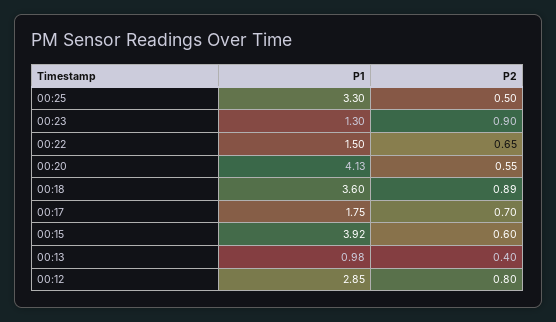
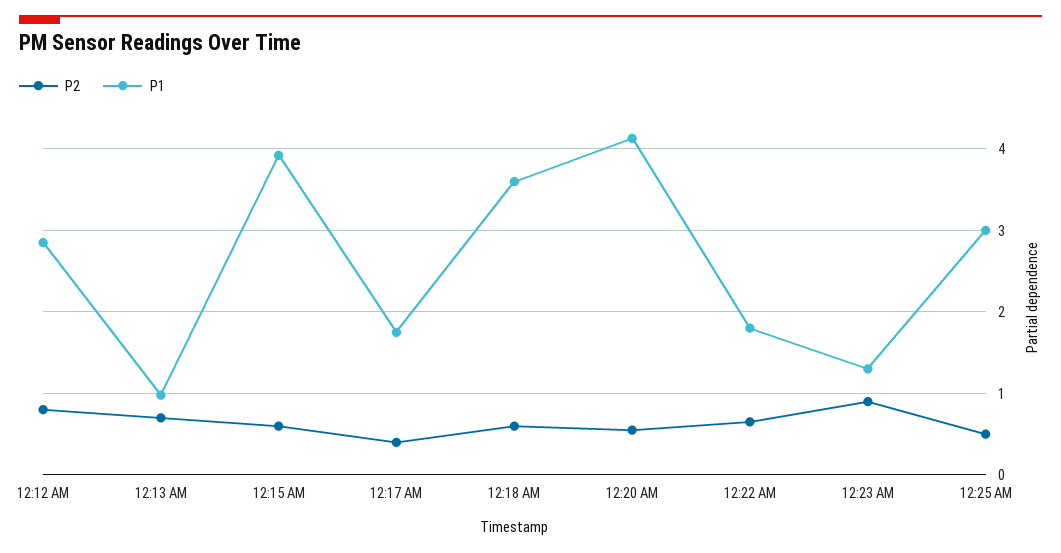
  {
    "P1": {
-     "00:25": 3.3,
+     "00:25": 3,
      "00:23": 1.3,
-     "00:22": 1.5,
+     "00:22": 1.8,
      "00:20": 4.13,
      "00:18": 3.6,
      "00:17": 1.75,
      "00:15": 3.92,
      "00:13": 0.98,
      "00:12": 2.85
    },
    "P2": {
      "00:25": 0.5,
      "00:23": 0.9,
      "00:22": 0.65,
      "00:20": 0.55,
-     "00:18": 0.89,
+     "00:18": 0.6,
-     "00:17": 0.7,
+     "00:17": 0.4,
      "00:15": 0.6,
-     "00:13": 0.4,
+     "00:13": 0.7,
      "00:12": 0.8
    }
  }

